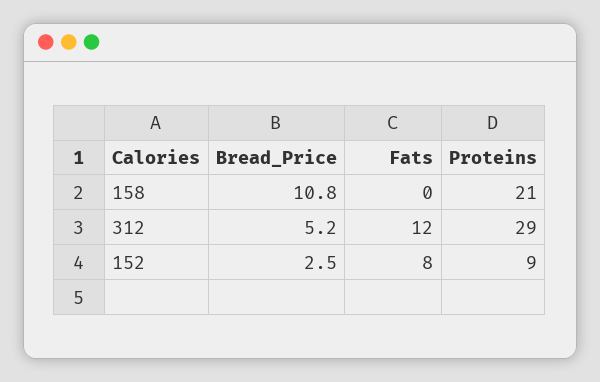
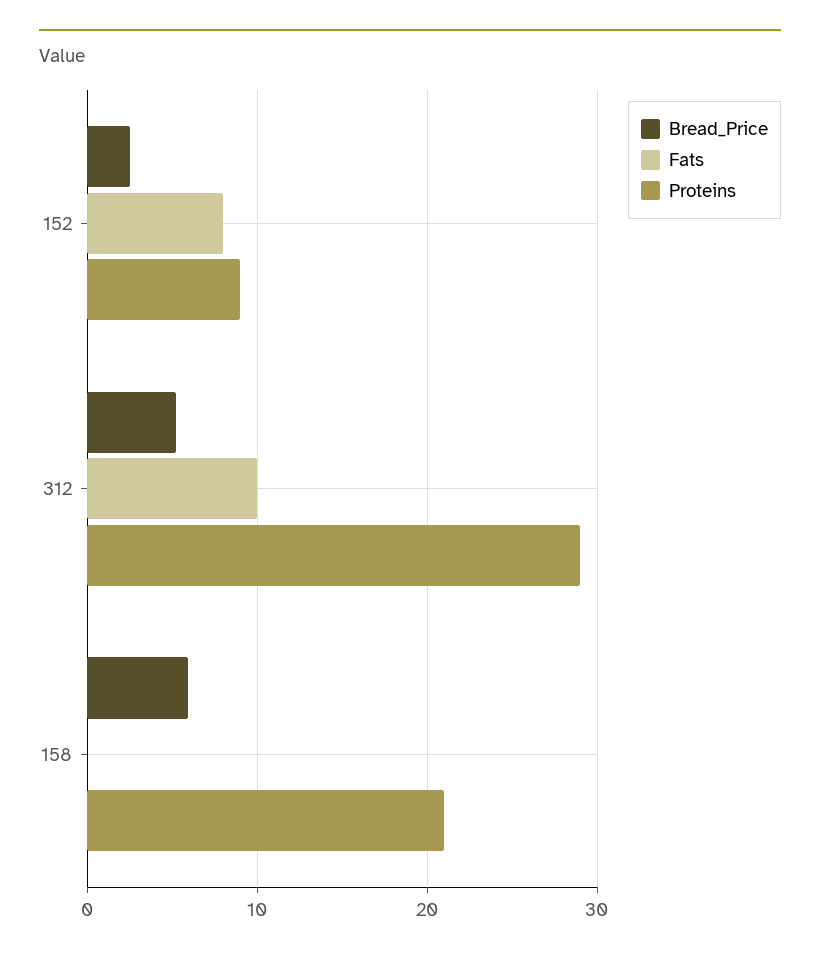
  {
    "Bread_Price": {
-     "158": 10.8,
+     "158": 6,
      "312": 5.2,
      "152": 2.5
    },
    "Fats": {
      "158": 0,
-     "312": 12,
+     "312": 10,
      "152": 8
    },
    "Proteins": {
      "158": 21,
      "312": 29,
      "152": 9
    }
  }

